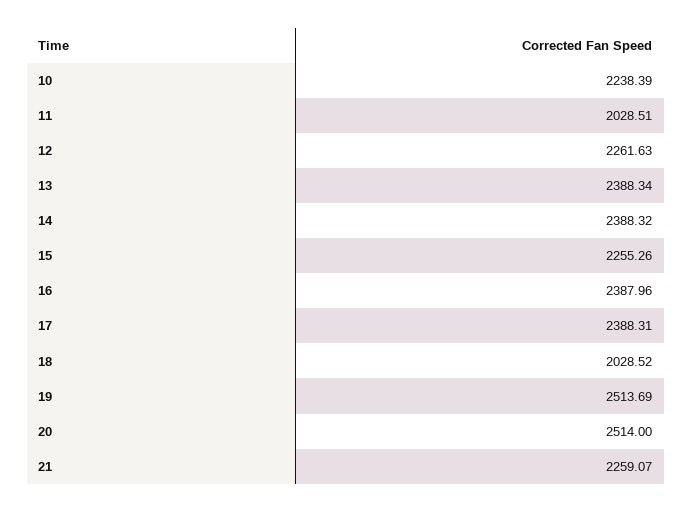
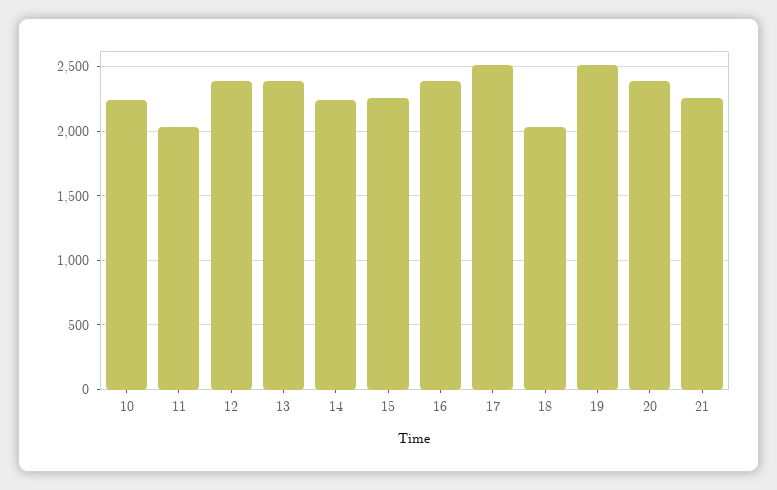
  {
    "10": 2238.39,
    "11": 2028.51,
-   "12": 2261.63,
+   "12": 2400,
    "13": 2388.34,
-   "14": 2388.32,
+   "14": 2250,
    "15": 2255.26,
    "16": 2387.96,
-   "17": 2388.31,
+   "17": 2500,
    "18": 2028.52,
    "19": 2513.69,
-   "20": 2514,
+   "20": 2400,
    "21": 2259.07
  }

